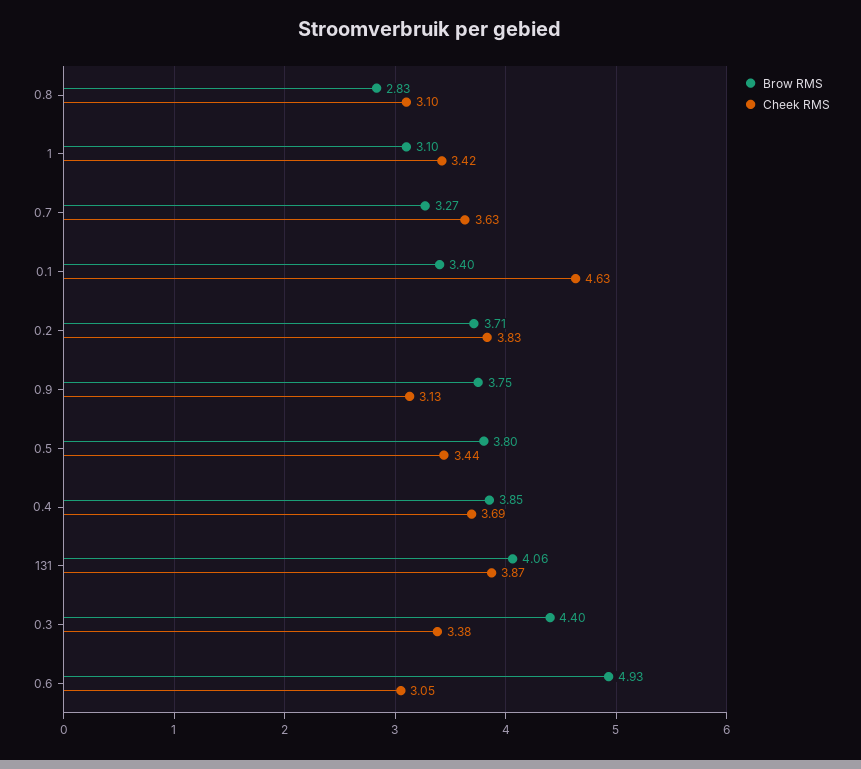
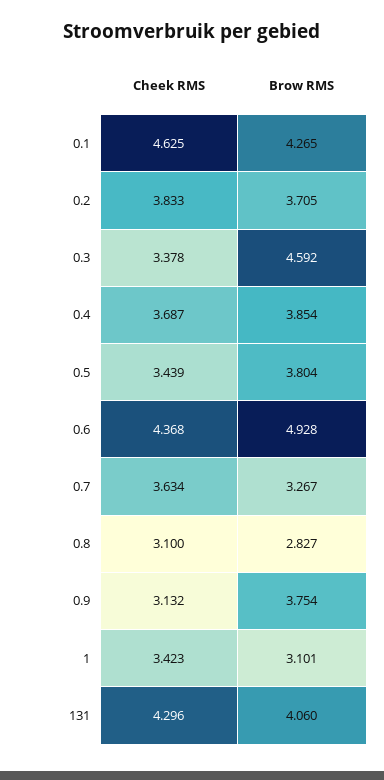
  {
    "Brow RMS": {
      "0.8": 2.827,
      "1": 3.101,
      "0.7": 3.267,
-     "0.1": 3.4,
+     "0.1": 4.265,
      "0.2": 3.705,
      "0.9": 3.754,
      "0.5": 3.804,
      "0.4": 3.854,
      "131": 4.06,
-     "0.3": 4.4,
+     "0.3": 4.592,
      "0.6": 4.928
    },
    "Cheek RMS": {
      "0.8": 3.1,
      "1": 3.423,
      "0.7": 3.634,
      "0.1": 4.625,
      "0.2": 3.833,
      "0.9": 3.132,
      "0.5": 3.439,
      "0.4": 3.687,
-     "131": 3.87,
+     "131": 4.296,
      "0.3": 3.378,
-     "0.6": 3.05
+     "0.6": 4.368
    }
  }

